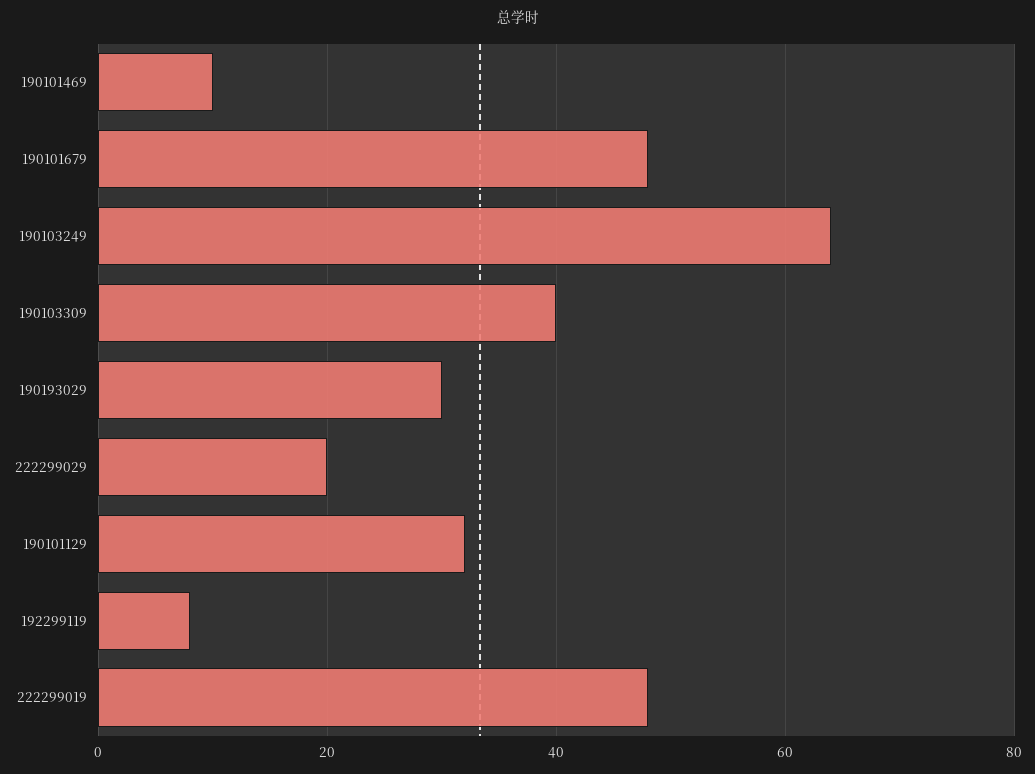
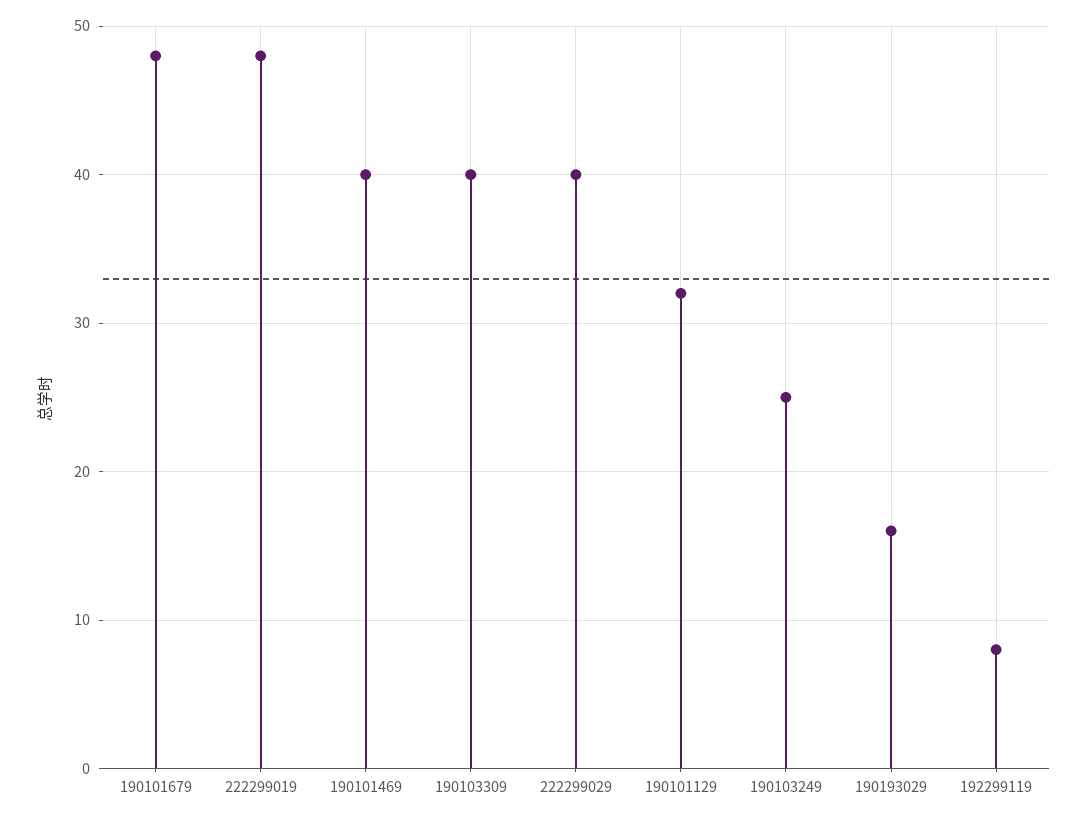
  {
-   "190101469": 10,
+   "190101469": 40,
    "190101679": 48,
-   "190103249": 65,
+   "190103249": 25,
    "190103309": 40,
-   "190193029": 30,
+   "190193029": 16,
-   "222299029": 20,
+   "222299029": 40,
    "190101129": 32,
    "192299119": 8,
    "222299019": 48
  }

